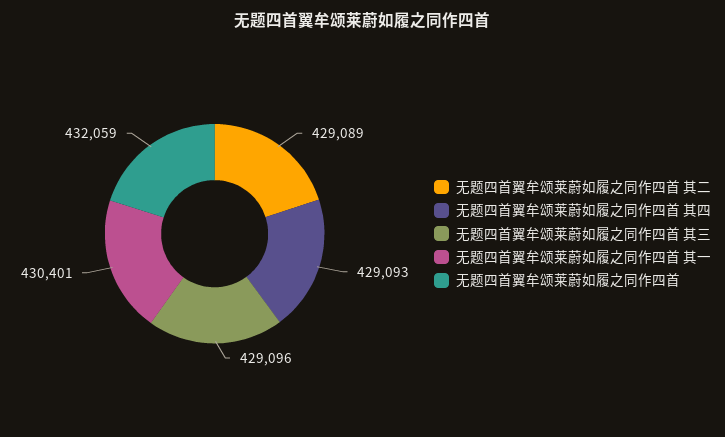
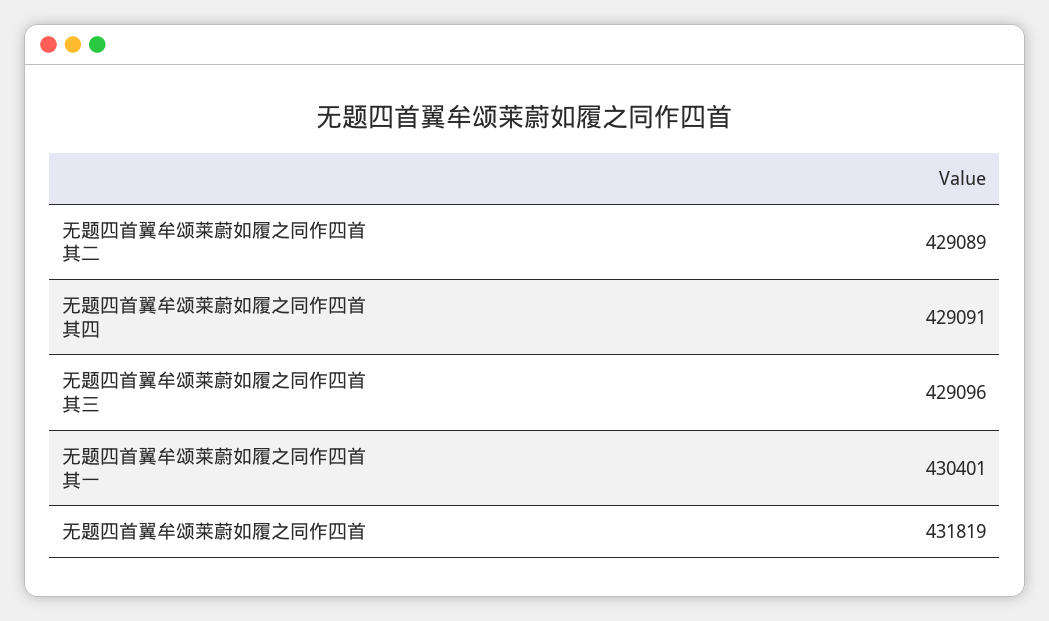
  {
    "无题四首翼牟颂莱蔚如履之同作四首 其二": 429089,
-   "无题四首翼牟颂莱蔚如履之同作四首 其四": 429093,
+   "无题四首翼牟颂莱蔚如履之同作四首 其四": 429091,
    "无题四首翼牟颂莱蔚如履之同作四首 其三": 429096,
    "无题四首翼牟颂莱蔚如履之同作四首 其一": 430401,
-   "无题四首翼牟颂莱蔚如履之同作四首": 432059
+   "无题四首翼牟颂莱蔚如履之同作四首": 431819
  }

